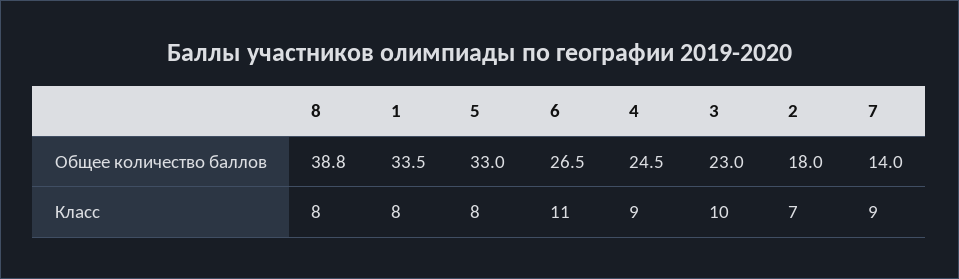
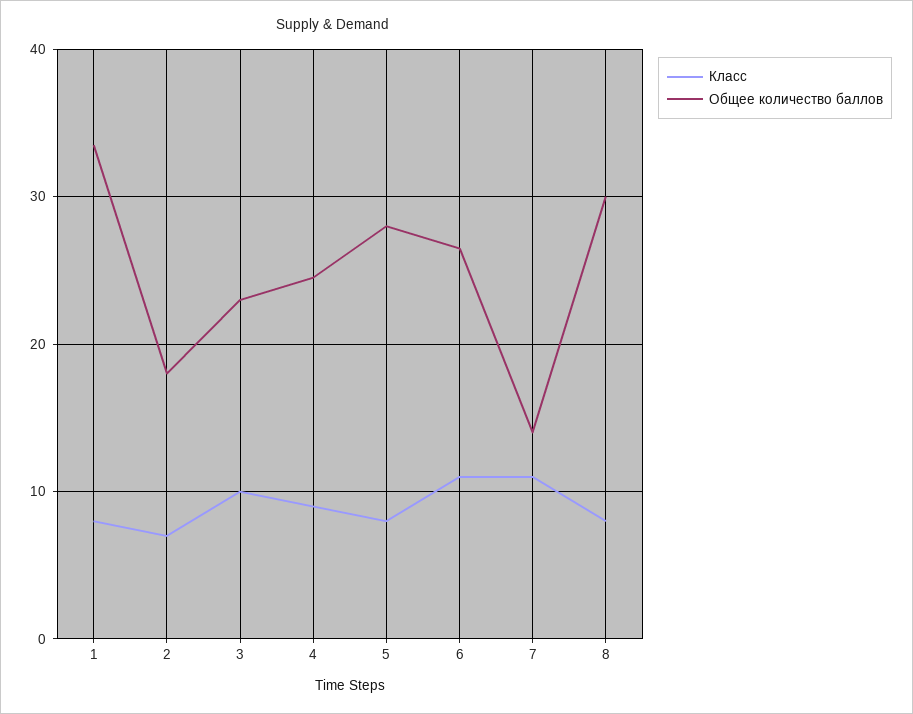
  {
    "Общее количество баллов": {
-     "8": 38.8,
+     "8": 30,
      "1": 33.5,
-     "5": 33,
+     "5": 28,
      "6": 26.5,
      "4": 24.5,
      "3": 23,
      "2": 18,
      "7": 14
    },
    "Класс": {
      "8": 8,
      "1": 8,
      "5": 8,
      "6": 11,
      "4": 9,
      "3": 10,
      "2": 7,
-     "7": 9
+     "7": 11
    }
  }

